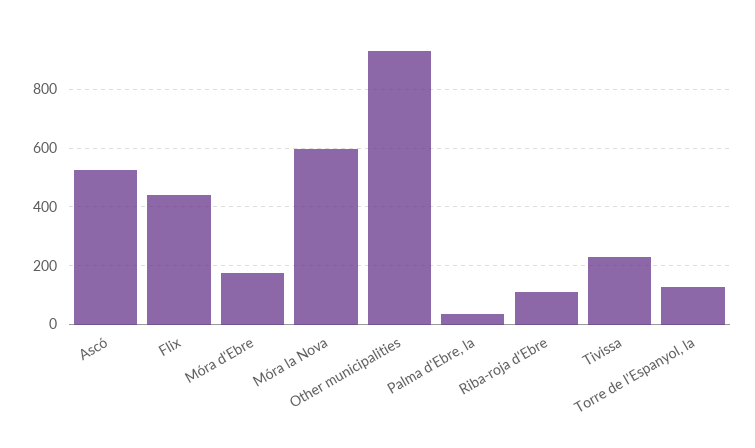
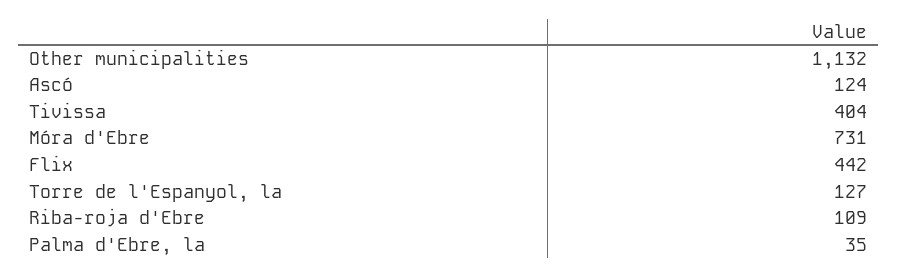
  {
-   "Ascó": 525,
+   "Ascó": 124,
    "Flix": 442,
-   "Móra d'Ebre": 175,
+   "Móra d'Ebre": 731,
-   "Móra la Nova": 600,
-   "Other municipalities": 925,
+   "Other municipalities": 1132,
    "Palma d'Ebre, la": 35,
    "Riba-roja d'Ebre": 109,
-   "Tivissa": 225,
+   "Tivissa": 404,
    "Torre de l'Espanyol, la": 127
  }

